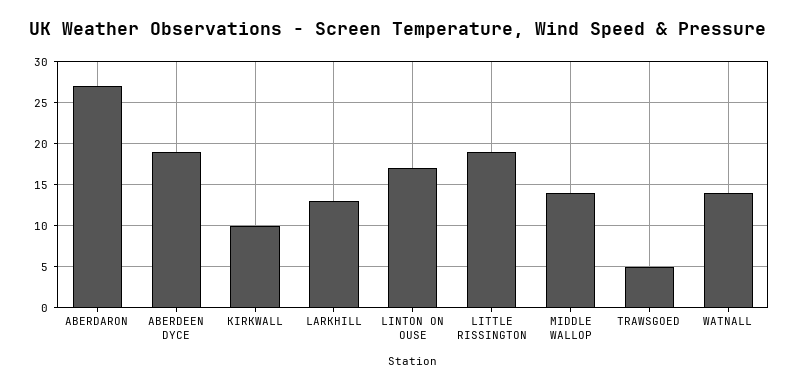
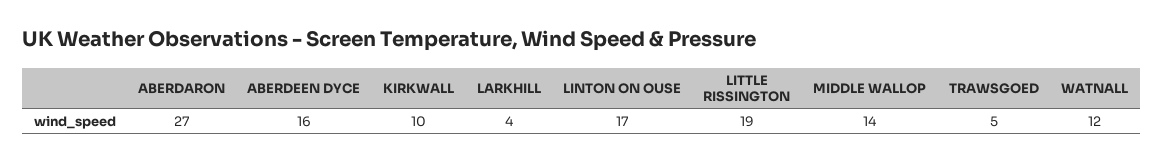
  {
    "ABERDARON": 27,
-   "ABERDEEN DYCE": 19,
+   "ABERDEEN DYCE": 16,
    "KIRKWALL": 10,
-   "LARKHILL": 13,
+   "LARKHILL": 4,
    "LINTON ON OUSE": 17,
    "LITTLE RISSINGTON": 19,
    "MIDDLE WALLOP": 14,
    "TRAWSGOED": 5,
-   "WATNALL": 14
+   "WATNALL": 12
  }

